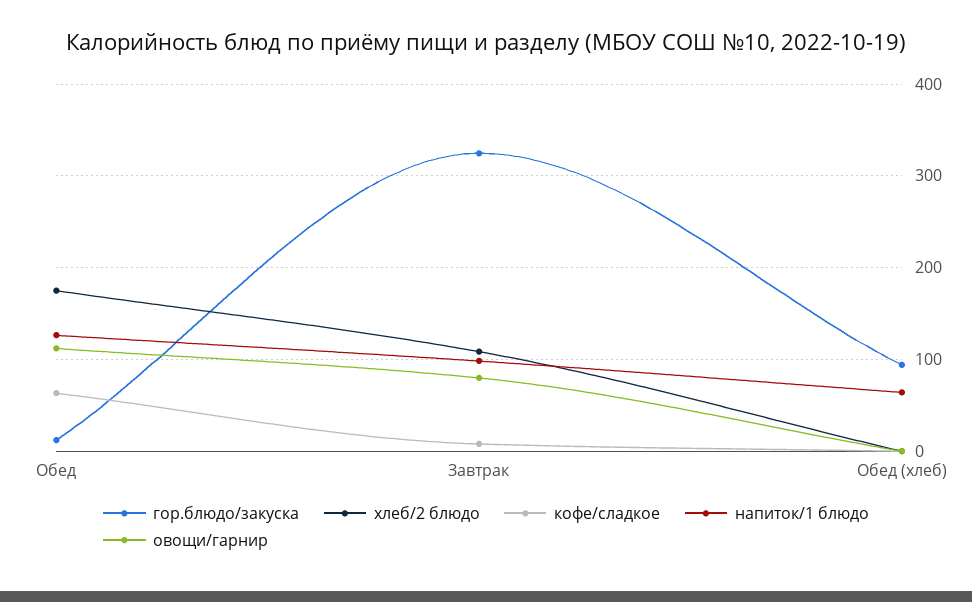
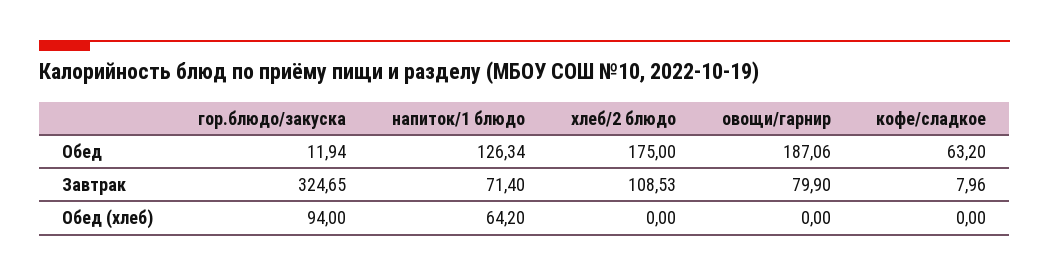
  {
    "гор.блюдо/закуска": {
      "Обед": 11.94,
      "Завтрак": 324.65,
      "Обед (хлеб)": 94
    },
    "хлеб/2 блюдо": {
      "Обед": 175,
      "Завтрак": 108.53,
      "Обед (хлеб)": 0
    },
    "кофе/сладкое": {
      "Обед": 63.2,
      "Завтрак": 7.96,
      "Обед (хлеб)": 0
    },
    "напиток/1 блюдо": {
      "Обед": 126.34,
-     "Завтрак": 100,
+     "Завтрак": 71.4,
      "Обед (хлеб)": 64.2
    },
    "овощи/гарнир": {
-     "Обед": 110,
+     "Обед": 187.06,
      "Завтрак": 79.9,
      "Обед (хлеб)": 0
    }
  }

